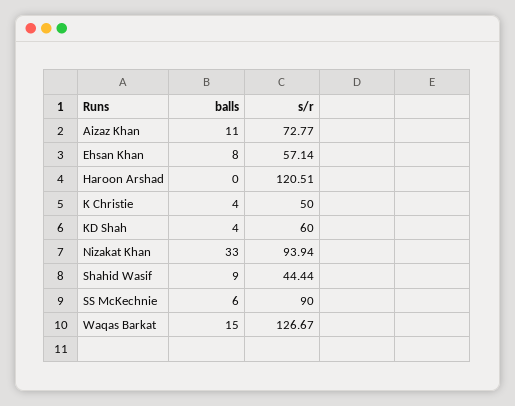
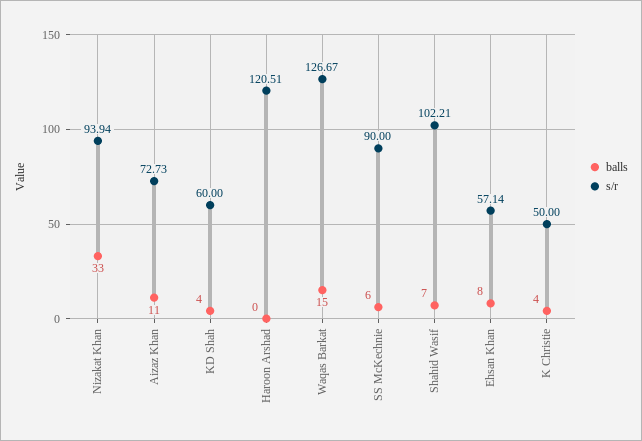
  {
    "balls": {
      "Aizaz Khan": 11,
      "Ehsan Khan": 8,
      "Haroon Arshad": 0,
      "K Christie": 4,
      "KD Shah": 4,
      "Nizakat Khan": 33,
-     "Shahid Wasif": 9,
+     "Shahid Wasif": 7,
      "SS McKechnie": 6,
      "Waqas Barkat": 15
    },
    "s/r": {
-     "Aizaz Khan": 72.77,
+     "Aizaz Khan": 72.73,
      "Ehsan Khan": 57.14,
      "Haroon Arshad": 120.51,
      "K Christie": 50,
      "KD Shah": 60,
      "Nizakat Khan": 93.94,
-     "Shahid Wasif": 44.44,
+     "Shahid Wasif": 102.21,
      "SS McKechnie": 90,
      "Waqas Barkat": 126.67
    }
  }

